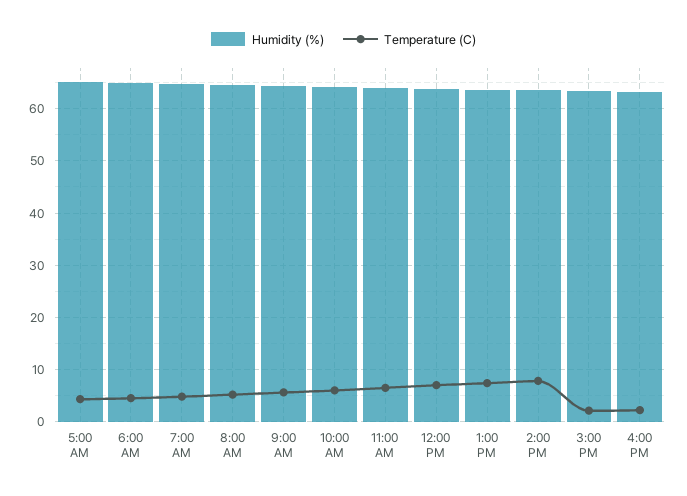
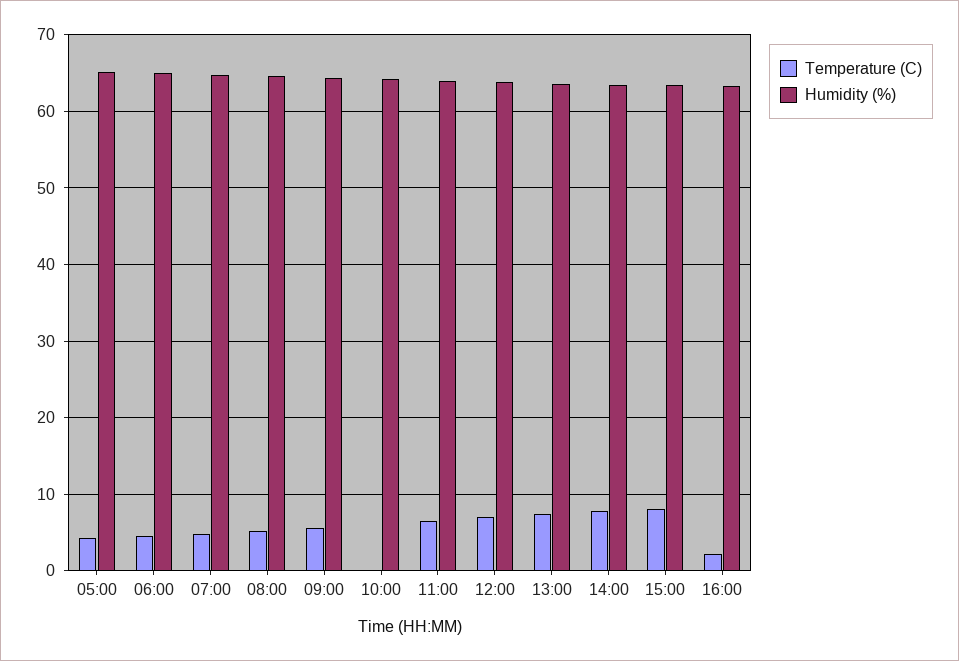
  {
    "Humidity (%)": {
      "5:00 AM": 65,
      "6:00 AM": 65,
      "7:00 AM": 65,
      "8:00 AM": 65,
      "9:00 AM": 64,
      "10:00 AM": 64,
      "11:00 AM": 64,
      "12:00 PM": 64,
      "1:00 PM": 64,
      "2:00 PM": 64,
      "3:00 PM": 63,
      "4:00 PM": 63
    },
    "Temperature (C)": {
      "5:00 AM": 4,
      "6:00 AM": 5,
      "7:00 AM": 5,
      "8:00 AM": 5,
      "9:00 AM": 6,
-     "10:00 AM": 6,
+     "10:00 AM": 0,
      "11:00 AM": 7,
      "12:00 PM": 7,
      "1:00 PM": 7,
      "2:00 PM": 8,
-     "3:00 PM": 2,
+     "3:00 PM": 8,
      "4:00 PM": 2
    }
  }

